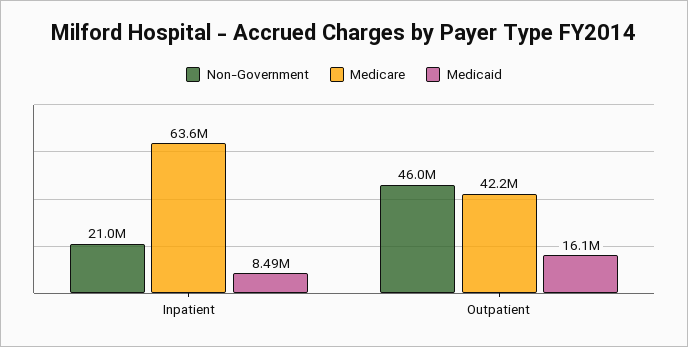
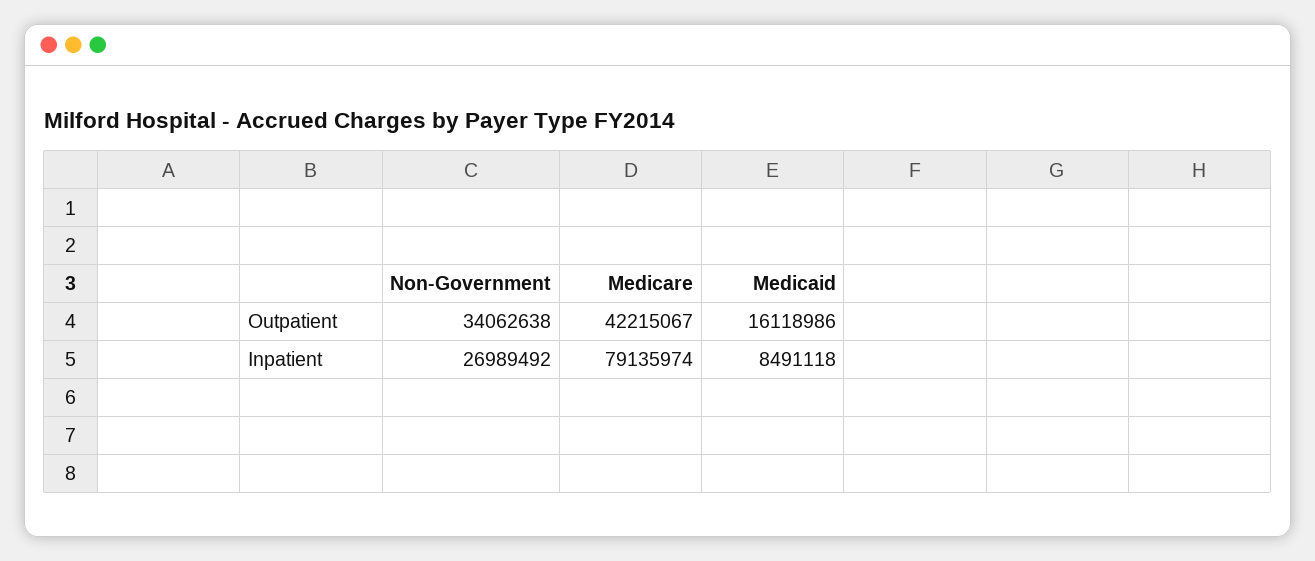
  {
    "Non-Government": {
-     "Inpatient": 21000000,
+     "Inpatient": 26989492,
-     "Outpatient": 46000000
+     "Outpatient": 34062638
    },
    "Medicare": {
-     "Inpatient": 63600000,
+     "Inpatient": 79135974,
      "Outpatient": 42215067
    },
    "Medicaid": {
      "Inpatient": 8491118,
      "Outpatient": 16118986
    }
  }

